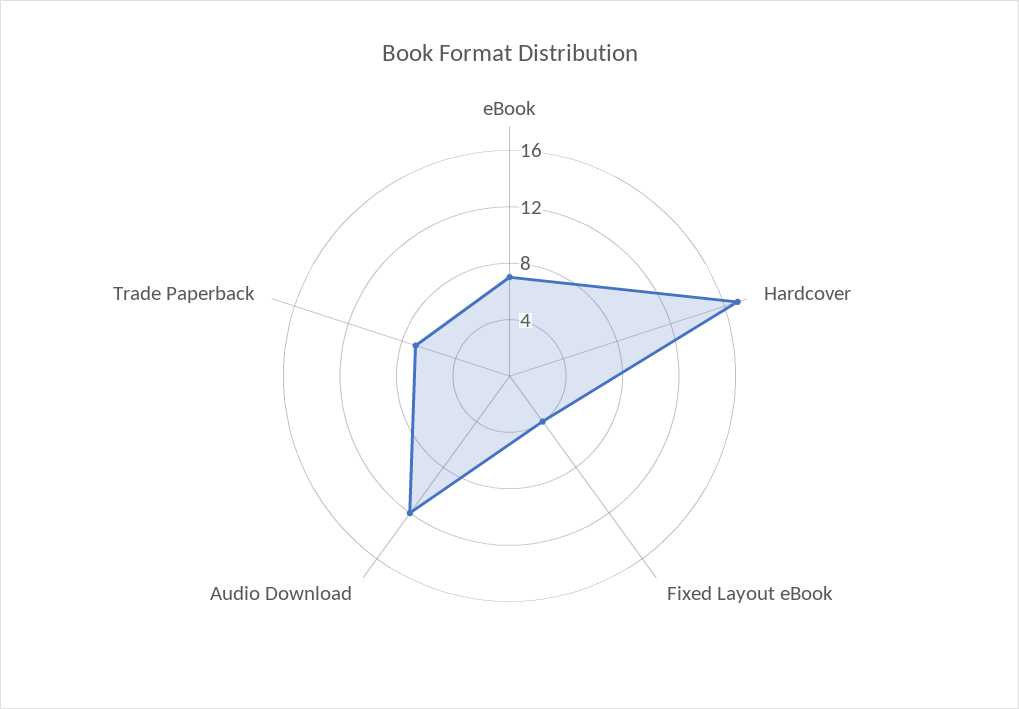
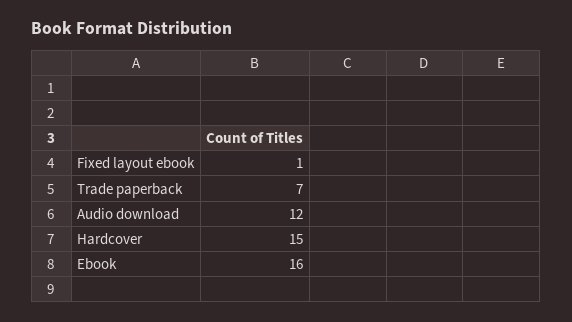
  {
-   "eBook": 7,
+   "eBook": 16,
-   "Hardcover": 17,
+   "Hardcover": 15,
-   "Fixed Layout eBook": 4,
+   "Fixed Layout eBook": 1,
    "Audio Download": 12,
    "Trade Paperback": 7
  }

